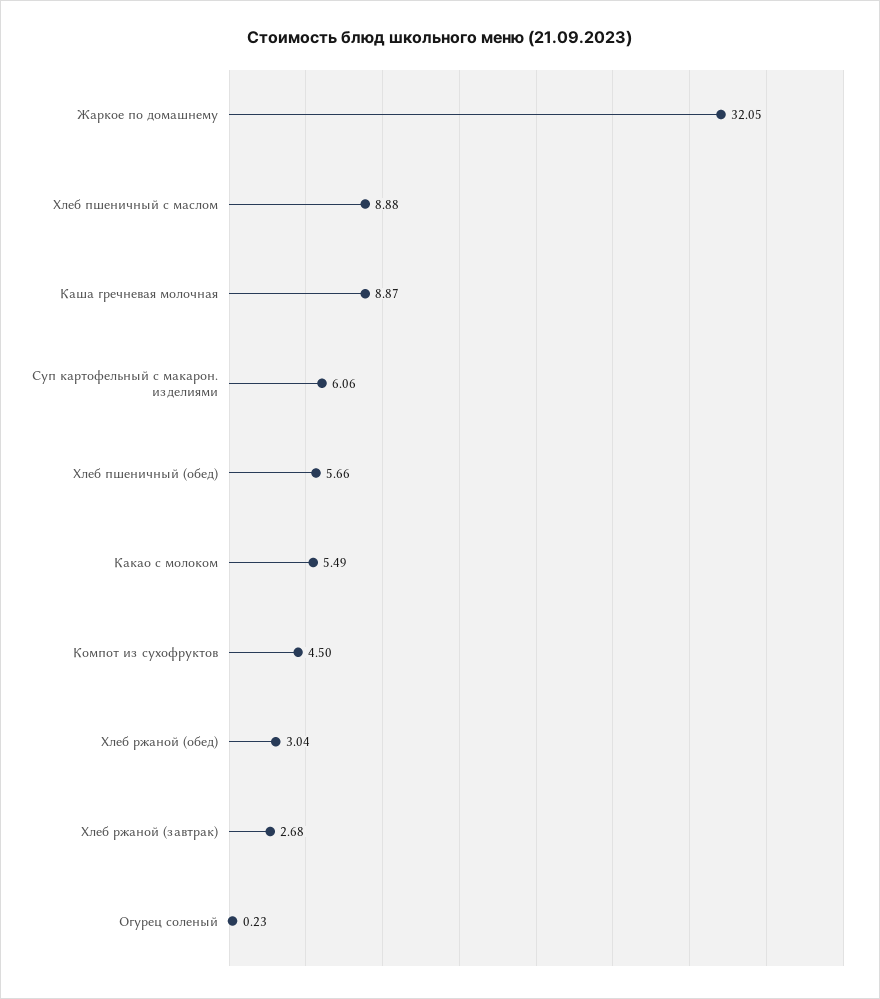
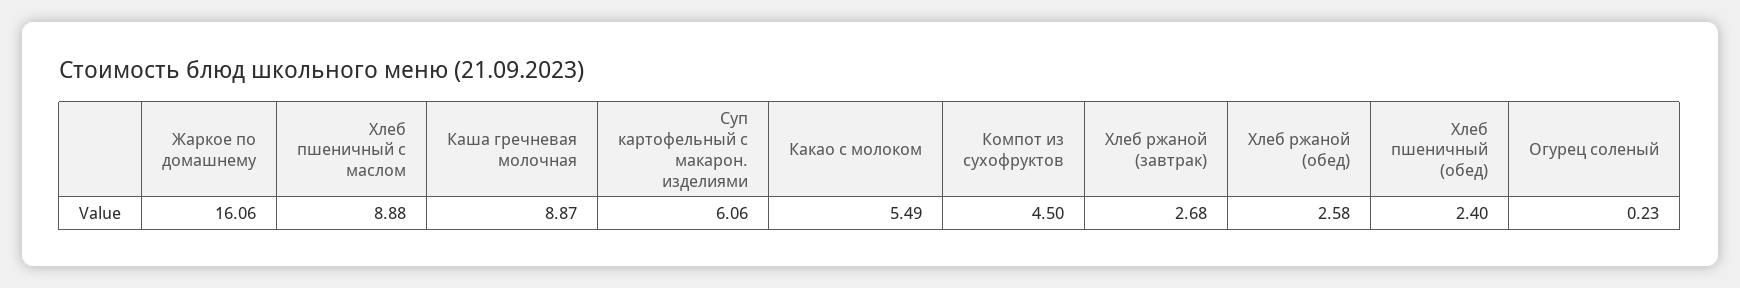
  {
-   "Жаркое по домашнему": 32.05,
+   "Жаркое по домашнему": 16.06,
    "Хлеб пшеничный с маслом": 8.88,
    "Каша гречневая молочная": 8.87,
    "Суп картофельный с макарон. изделиями": 6.06,
-   "Хлеб пшеничный (обед)": 5.66,
+   "Хлеб пшеничный (обед)": 2.4,
    "Какао с молоком": 5.49,
    "Компот из сухофруктов": 4.5,
-   "Хлеб ржаной (обед)": 3.04,
+   "Хлеб ржаной (обед)": 2.58,
    "Хлеб ржаной (завтрак)": 2.68,
    "Огурец соленый": 0.23
  }

